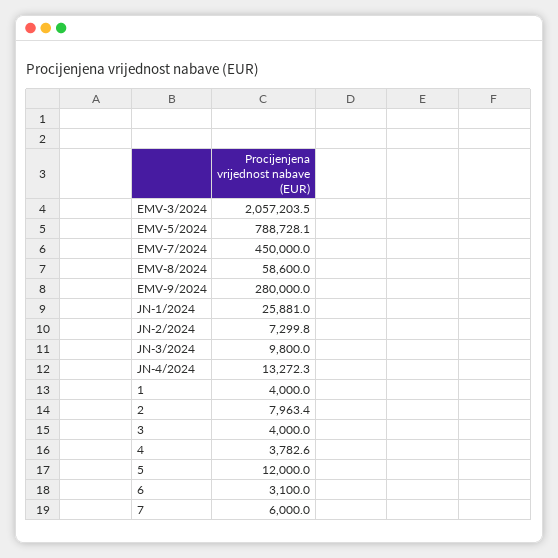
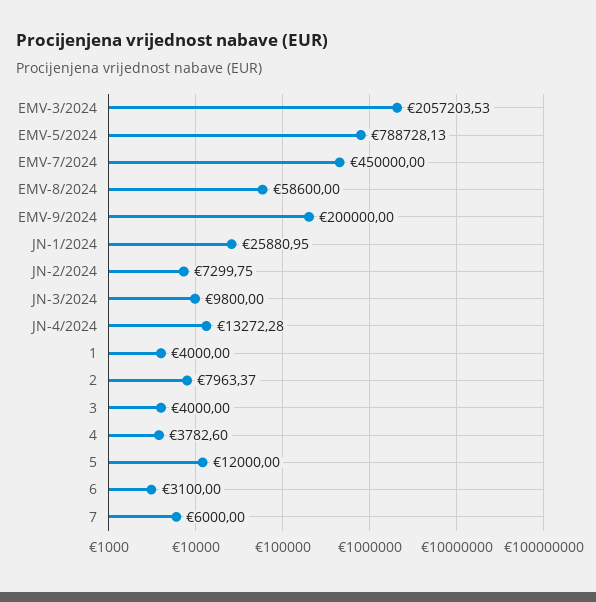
  {
    "EMV-3/2024": 2057203.53,
    "EMV-5/2024": 788728.13,
    "EMV-7/2024": 450000,
    "EMV-8/2024": 58600,
-   "EMV-9/2024": 280000,
+   "EMV-9/2024": 200000,
    "JN-1/2024": 25880.95,
    "JN-2/2024": 7299.75,
    "JN-3/2024": 9800,
    "JN-4/2024": 13272.28,
    "1": 4000,
    "2": 7963.37,
    "3": 4000,
    "4": 3782.6,
    "5": 12000,
    "6": 3100,
    "7": 6000
  }

